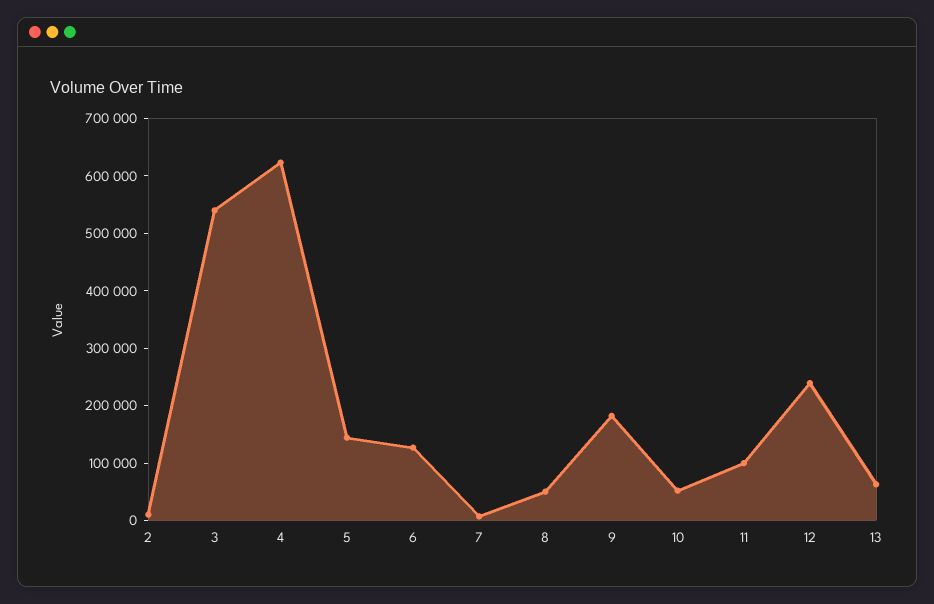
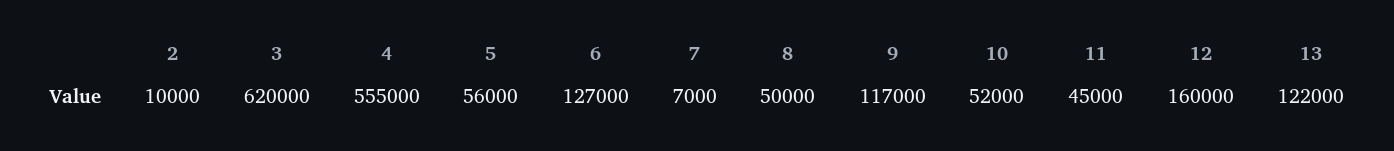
  {
    "2": 10000,
-   "3": 540000,
+   "3": 620000,
-   "4": 620000,
+   "4": 555000,
-   "5": 140000,
+   "5": 56000,
    "6": 127000,
    "7": 7000,
    "8": 50000,
-   "9": 180000,
+   "9": 117000,
    "10": 52000,
-   "11": 100000,
+   "11": 45000,
-   "12": 240000,
+   "12": 160000,
-   "13": 60000
+   "13": 122000
  }

